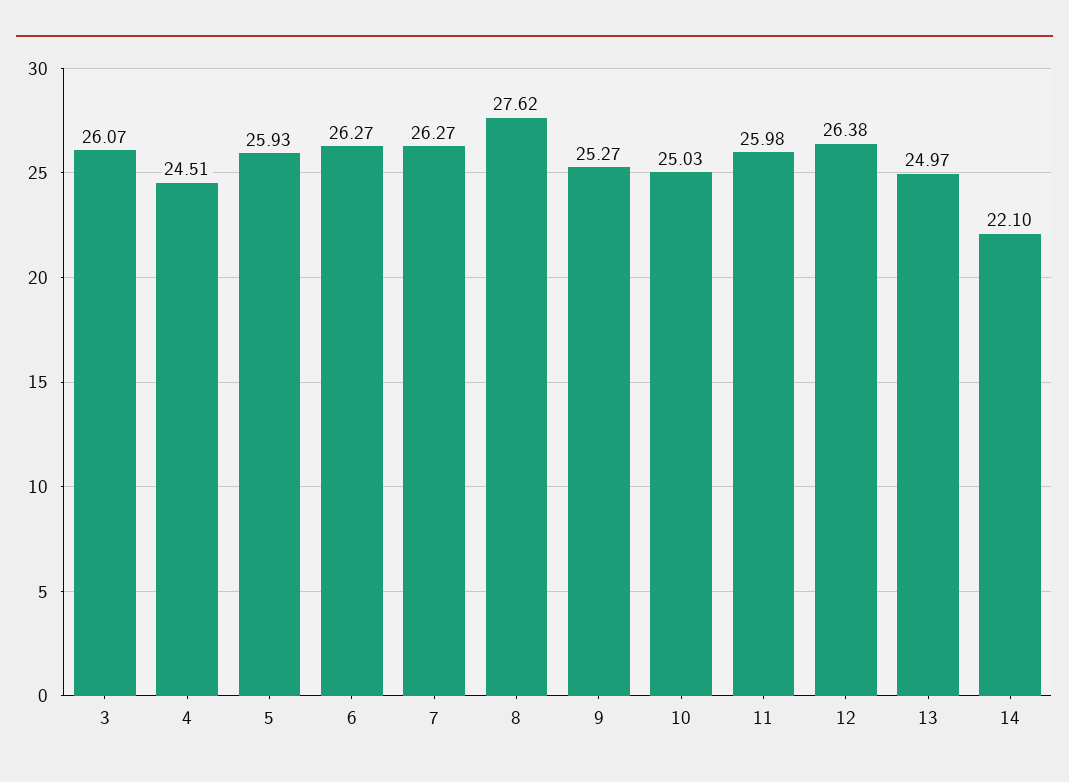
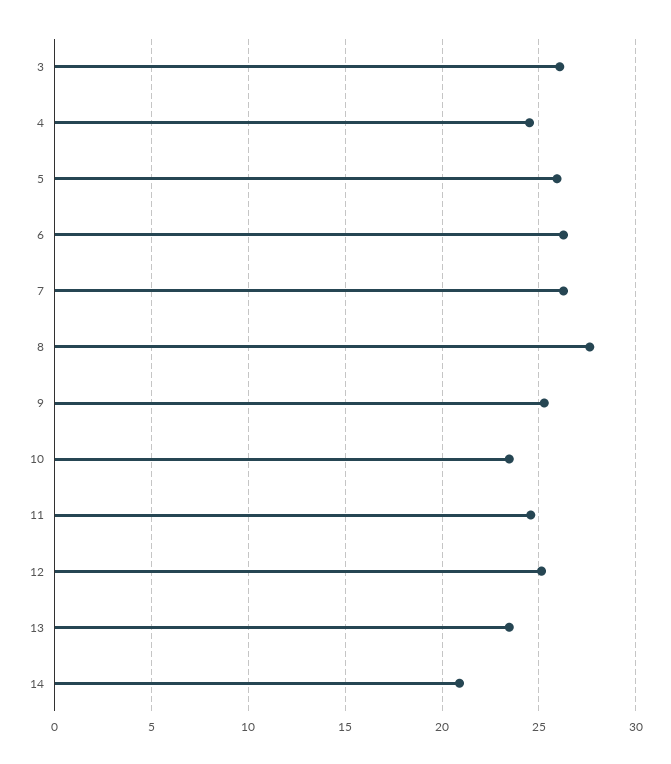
  {
    "3": 26.07,
    "4": 24.51,
    "5": 25.93,
    "6": 26.27,
    "7": 26.27,
    "8": 27.62,
    "9": 25.27,
-   "10": 25.03,
+   "10": 23.5,
-   "11": 25.98,
+   "11": 24.5,
-   "12": 26.38,
+   "12": 25,
-   "13": 24.97,
+   "13": 23.5,
-   "14": 22.1
+   "14": 21
  }

